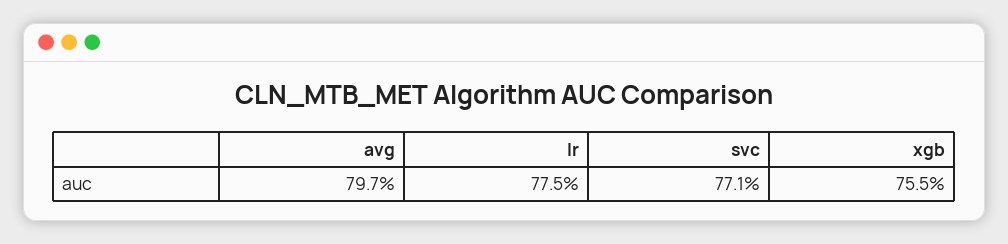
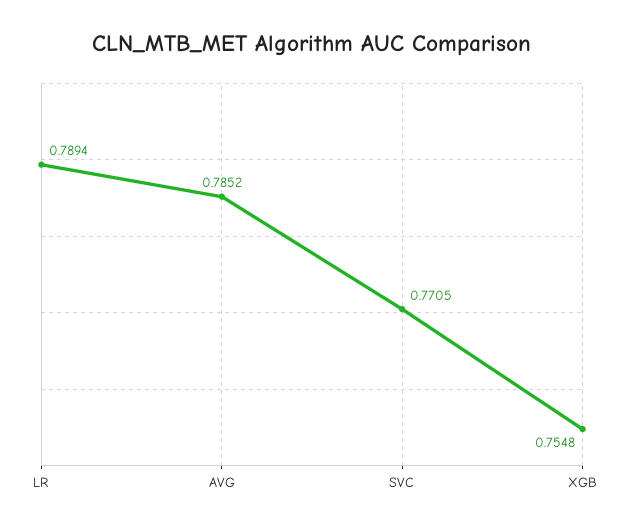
  {
-   "avg": 0.797,
+   "avg": 0.7852,
-   "lr": 0.775,
+   "lr": 0.7894,
    "svc": 0.7705,
    "xgb": 0.7548
  }

